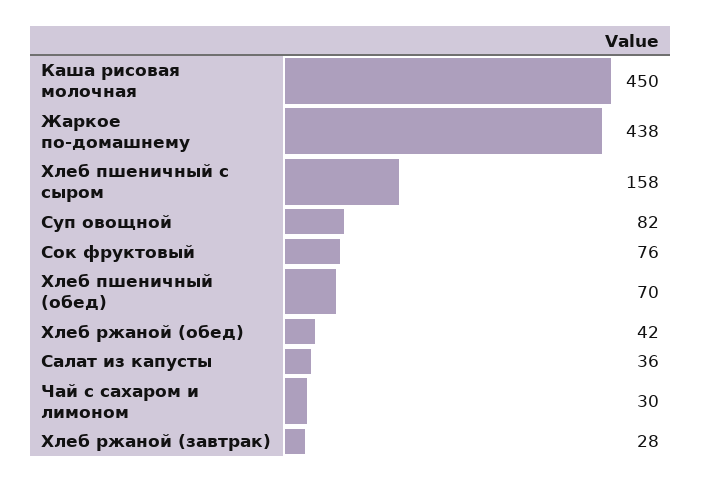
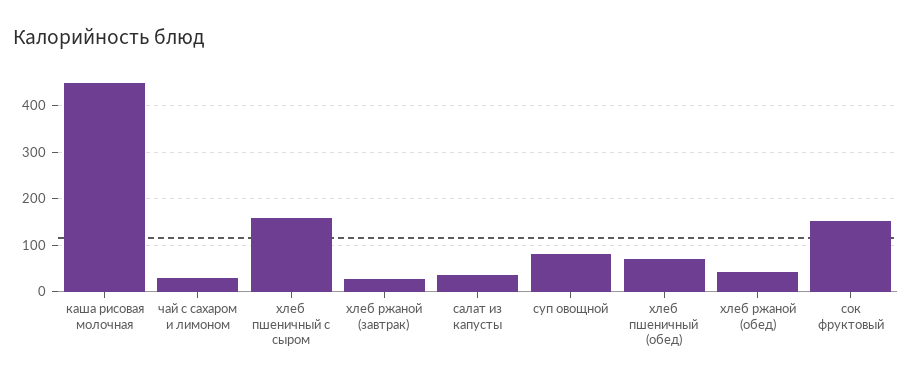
  {
    "Каша рисовая молочная": 450,
-   "Жаркое по-домашнему": 438,
    "Хлеб пшеничный с сыром": 158,
    "Суп овощной": 82,
-   "Сок фруктовый": 76,
+   "Сок фруктовый": 160,
    "Хлеб пшеничный (обед)": 70,
    "Хлеб ржаной (обед)": 42,
    "Салат из капусты": 36,
    "Чай с сахаром и лимоном": 30,
    "Хлеб ржаной (завтрак)": 28
  }

